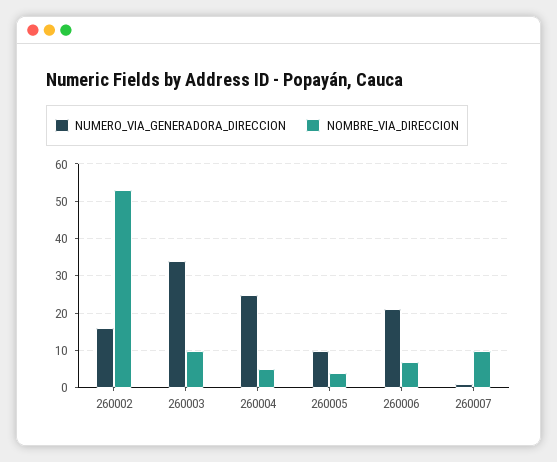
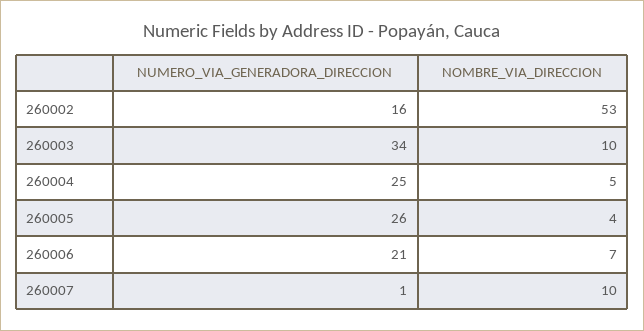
  {
    "NUMERO_VIA_GENERADORA_DIRECCION": {
      "260002": 16,
      "260003": 34,
      "260004": 25,
-     "260005": 10,
+     "260005": 26,
      "260006": 21,
      "260007": 1
    },
    "NOMBRE_VIA_DIRECCION": {
      "260002": 53,
      "260003": 10,
      "260004": 5,
      "260005": 4,
      "260006": 7,
      "260007": 10
    }
  }

